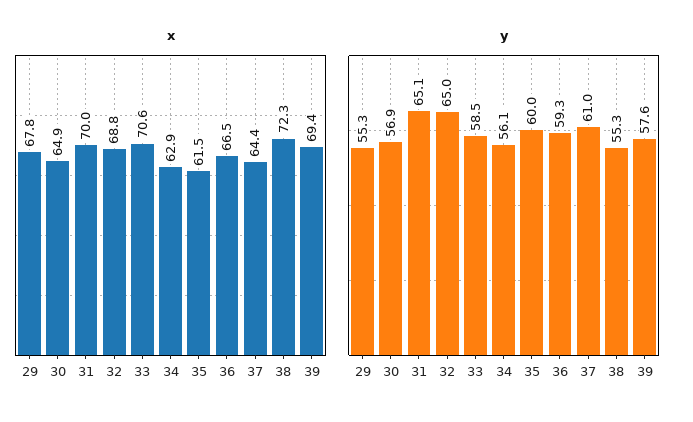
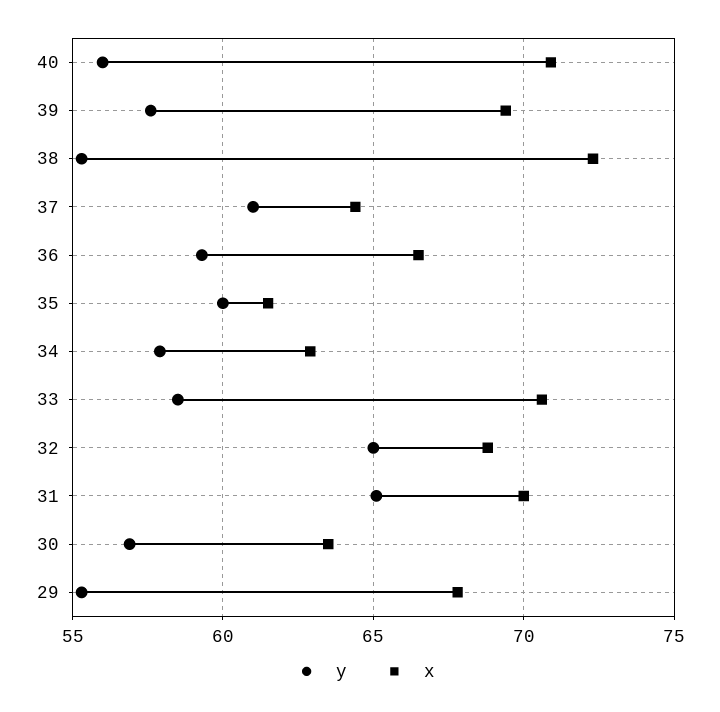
  {
    "x": {
      "29": 67.8,
-     "30": 64.9,
+     "30": 63.5,
      "31": 70,
      "32": 68.8,
      "33": 70.6,
      "34": 62.9,
      "35": 61.5,
      "36": 66.5,
      "37": 64.4,
      "38": 72.3,
-     "39": 69.4
+     "39": 69.4,
+     "40": 71
    },
    "y": {
      "29": 55.3,
      "30": 56.9,
      "31": 65.1,
      "32": 65,
      "33": 58.5,
-     "34": 56.1,
+     "34": 58,
      "35": 60,
      "36": 59.3,
      "37": 61,
      "38": 55.3,
-     "39": 57.6
+     "39": 57.6,
+     "40": 56
    }
  }

